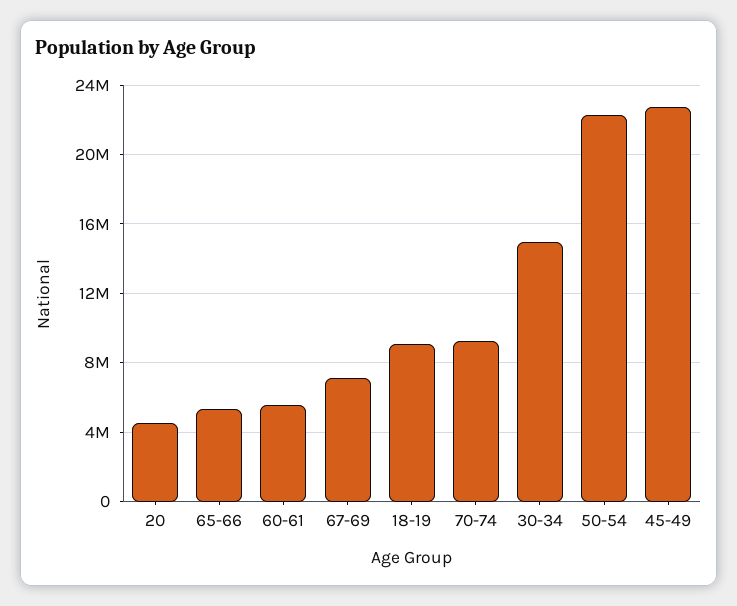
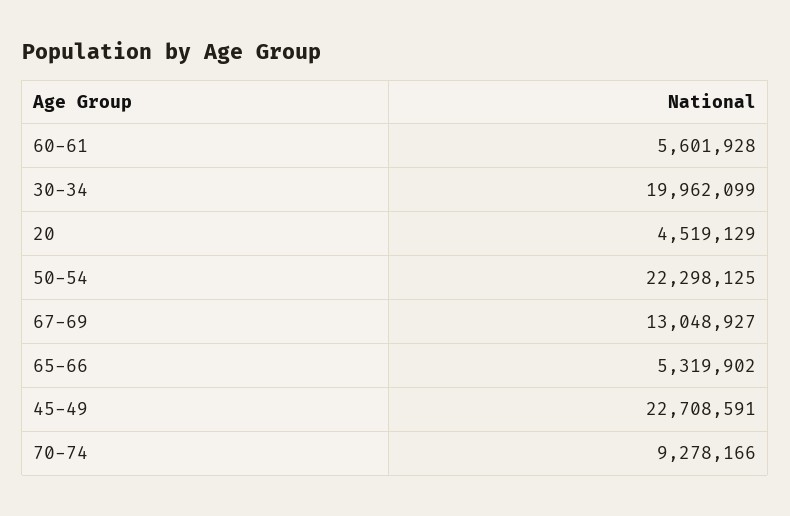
  {
    "20": 4519129,
    "65-66": 5319902,
    "60-61": 5601928,
-   "67-69": 7000000,
+   "67-69": 13048927,
-   "18-19": 9000000,
    "70-74": 9278166,
-   "30-34": 15000000,
+   "30-34": 19962099,
    "50-54": 22298125,
    "45-49": 22708591
  }

